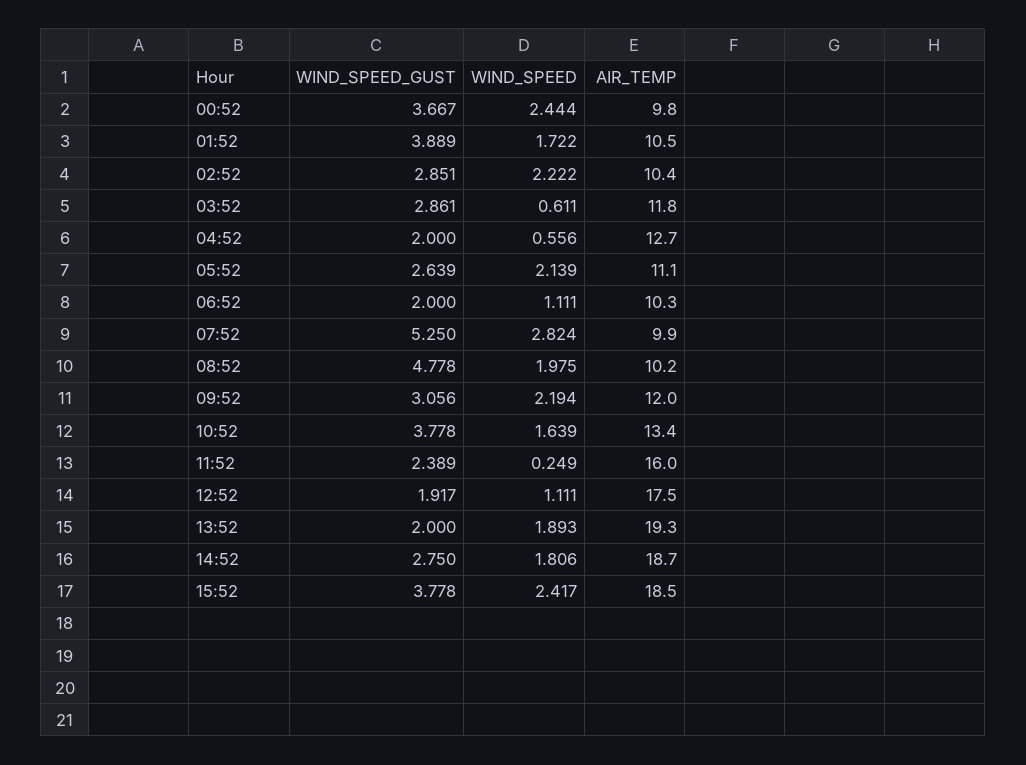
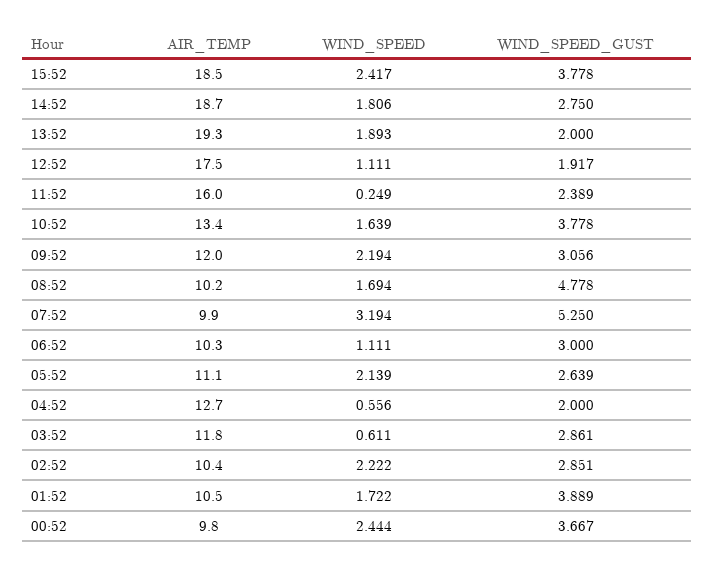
  {
    "WIND_SPEED_GUST": {
      "00:52": 3.667,
      "01:52": 3.889,
      "02:52": 2.851,
      "03:52": 2.861,
      "04:52": 2,
      "05:52": 2.639,
-     "06:52": 2,
+     "06:52": 3,
      "07:52": 5.25,
      "08:52": 4.778,
      "09:52": 3.056,
      "10:52": 3.778,
      "11:52": 2.389,
      "12:52": 1.917,
      "13:52": 2,
      "14:52": 2.75,
      "15:52": 3.778
    },
    "WIND_SPEED": {
      "00:52": 2.444,
      "01:52": 1.722,
      "02:52": 2.222,
      "03:52": 0.611,
      "04:52": 0.556,
      "05:52": 2.139,
      "06:52": 1.111,
-     "07:52": 2.824,
+     "07:52": 3.194,
-     "08:52": 1.975,
+     "08:52": 1.694,
      "09:52": 2.194,
      "10:52": 1.639,
      "11:52": 0.249,
      "12:52": 1.111,
      "13:52": 1.893,
      "14:52": 1.806,
      "15:52": 2.417
    },
    "AIR_TEMP": {
      "00:52": 9.8,
      "01:52": 10.5,
      "02:52": 10.4,
      "03:52": 11.8,
      "04:52": 12.7,
      "05:52": 11.1,
      "06:52": 10.3,
      "07:52": 9.9,
      "08:52": 10.2,
      "09:52": 12,
      "10:52": 13.4,
      "11:52": 16,
      "12:52": 17.5,
      "13:52": 19.3,
      "14:52": 18.7,
      "15:52": 18.5
    }
  }

